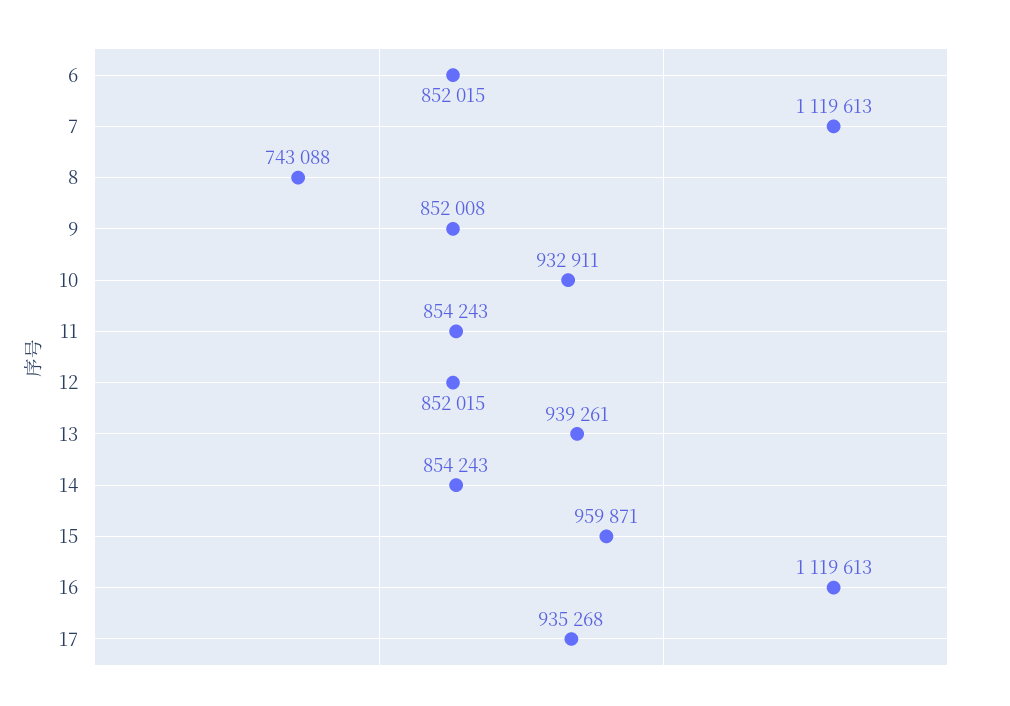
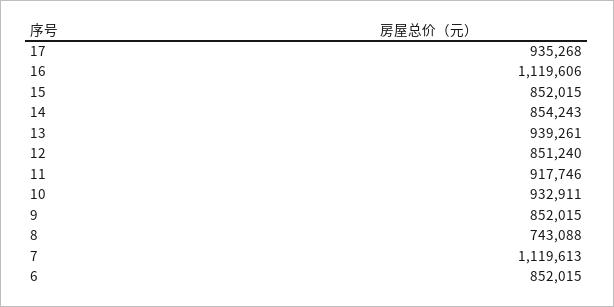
  {
    "6": 852015,
    "7": 1119613,
    "8": 743088,
-   "9": 852008,
+   "9": 852015,
    "10": 932911,
-   "11": 854243,
+   "11": 917746,
-   "12": 852015,
+   "12": 851240,
    "13": 939261,
    "14": 854243,
-   "15": 959871,
+   "15": 852015,
-   "16": 1119613,
+   "16": 1119606,
    "17": 935268
  }

